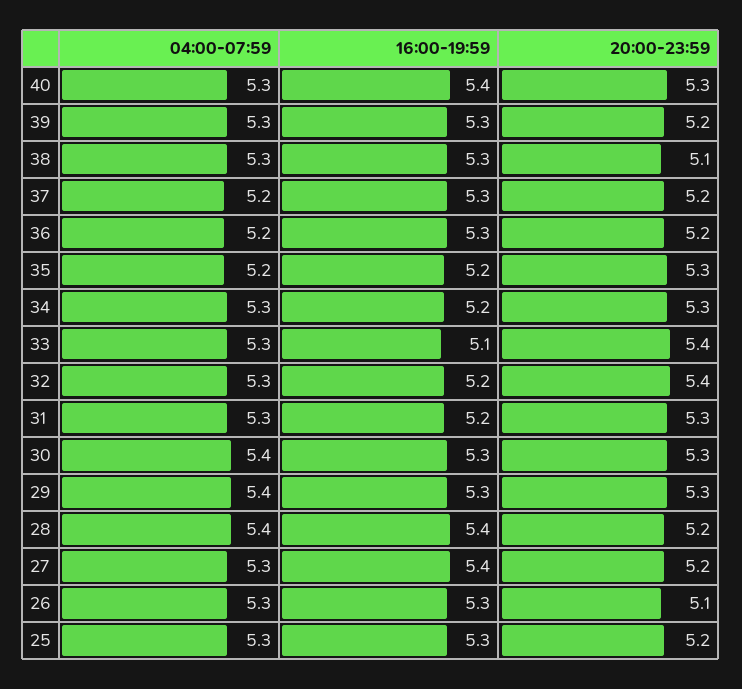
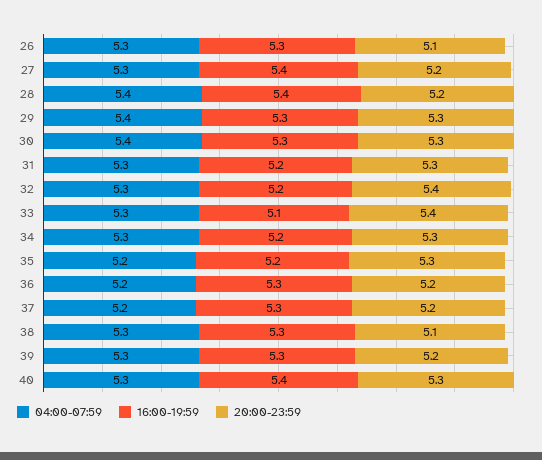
  {
    "04:00-07:59": {
      "40": 5.3,
      "39": 5.3,
      "38": 5.3,
      "37": 5.2,
      "36": 5.2,
      "35": 5.2,
      "34": 5.3,
      "33": 5.3,
      "32": 5.3,
      "31": 5.3,
      "30": 5.4,
      "29": 5.4,
      "28": 5.4,
      "27": 5.3,
-     "26": 5.3,
+     "26": 5.3
-     "25": 5.3
    },
    "16:00-19:59": {
      "40": 5.4,
      "39": 5.3,
      "38": 5.3,
      "37": 5.3,
      "36": 5.3,
      "35": 5.2,
      "34": 5.2,
      "33": 5.1,
      "32": 5.2,
      "31": 5.2,
      "30": 5.3,
      "29": 5.3,
      "28": 5.4,
      "27": 5.4,
-     "26": 5.3,
+     "26": 5.3
-     "25": 5.3
    },
    "20:00-23:59": {
      "40": 5.3,
      "39": 5.2,
      "38": 5.1,
      "37": 5.2,
      "36": 5.2,
      "35": 5.3,
      "34": 5.3,
      "33": 5.4,
      "32": 5.4,
      "31": 5.3,
      "30": 5.3,
      "29": 5.3,
      "28": 5.2,
      "27": 5.2,
-     "26": 5.1,
+     "26": 5.1
-     "25": 5.2
    }
  }

